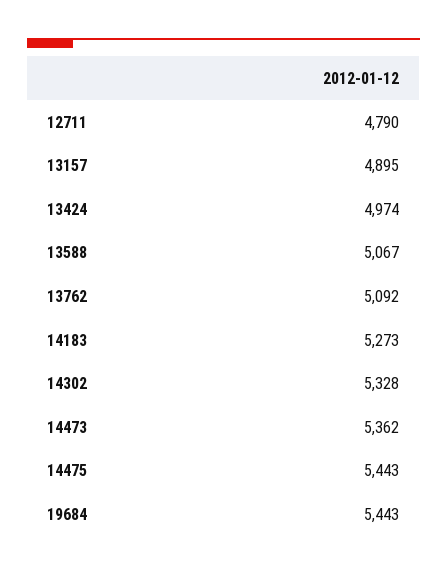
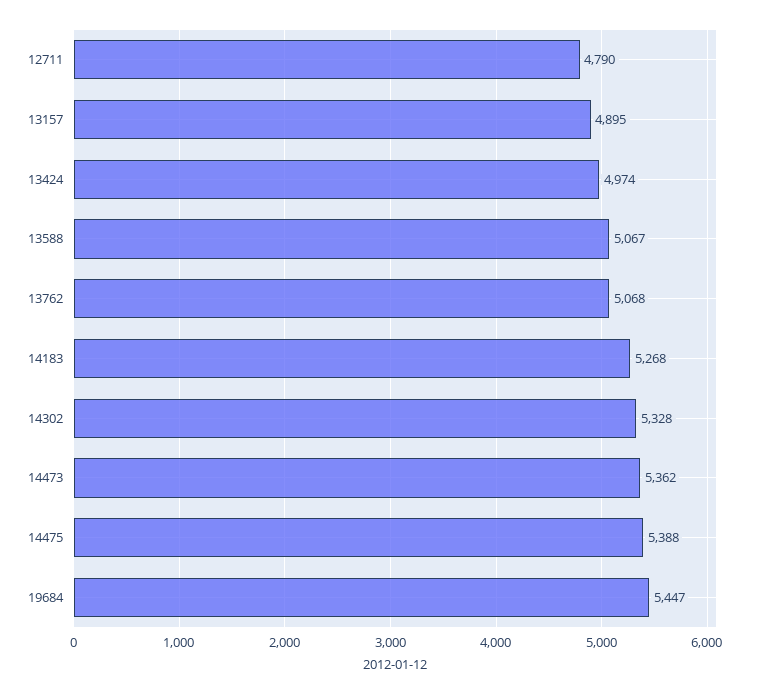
  {
    "12711": 4790,
    "13157": 4895,
    "13424": 4974,
    "13588": 5067,
-   "13762": 5092,
+   "13762": 5068,
-   "14183": 5273,
+   "14183": 5268,
    "14302": 5328,
    "14473": 5362,
-   "14475": 5443,
+   "14475": 5388,
-   "19684": 5443
+   "19684": 5447
  }

